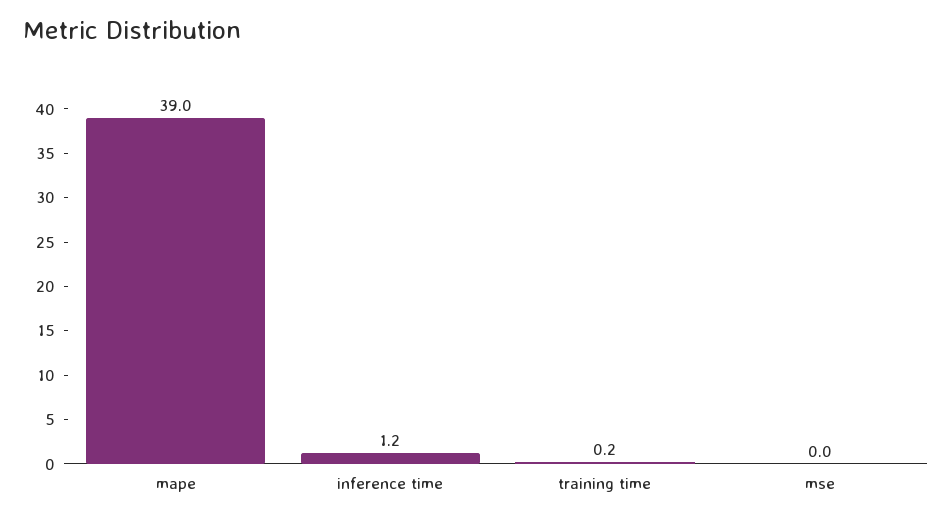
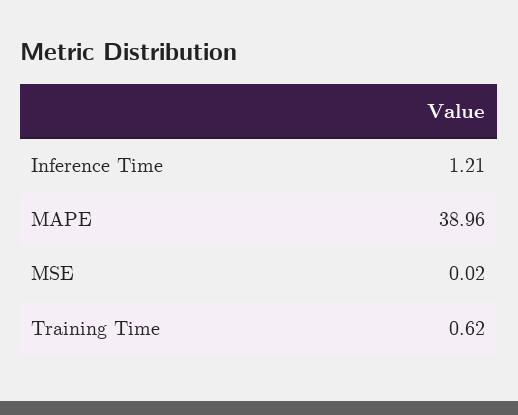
  {
    "mape": 38.96,
    "inference time": 1.21,
-   "training time": 0.2,
+   "training time": 0.62,
    "mse": 0.02
  }

